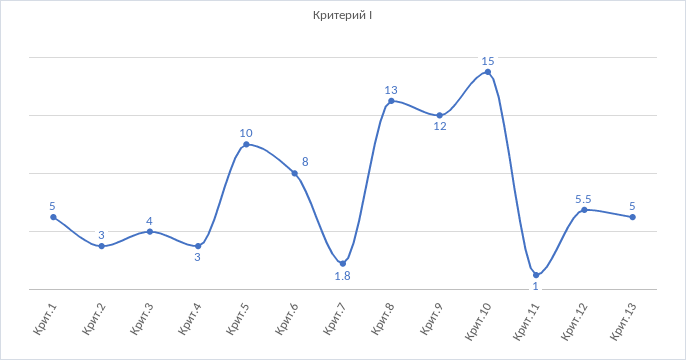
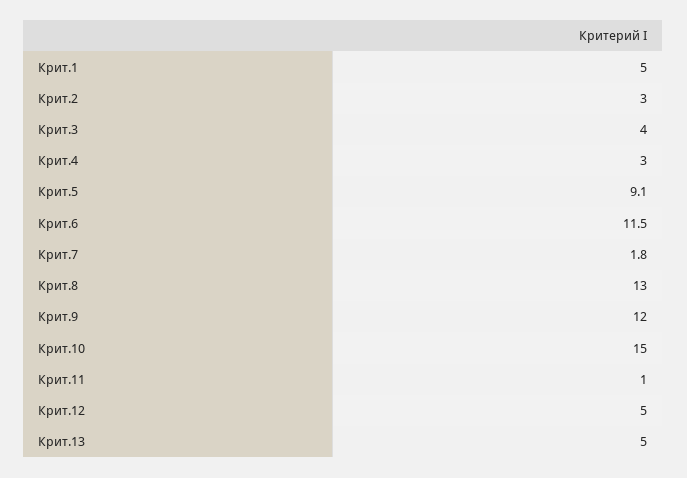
  {
    "Крит.1": 5,
    "Крит.2": 3,
    "Крит.3": 4,
    "Крит.4": 3,
-   "Крит.5": 10,
+   "Крит.5": 9.1,
-   "Крит.6": 8,
+   "Крит.6": 11.5,
    "Крит.7": 1.8,
    "Крит.8": 13,
    "Крит.9": 12,
    "Крит.10": 15,
    "Крит.11": 1,
-   "Крит.12": 5.5,
+   "Крит.12": 5,
    "Крит.13": 5
  }

